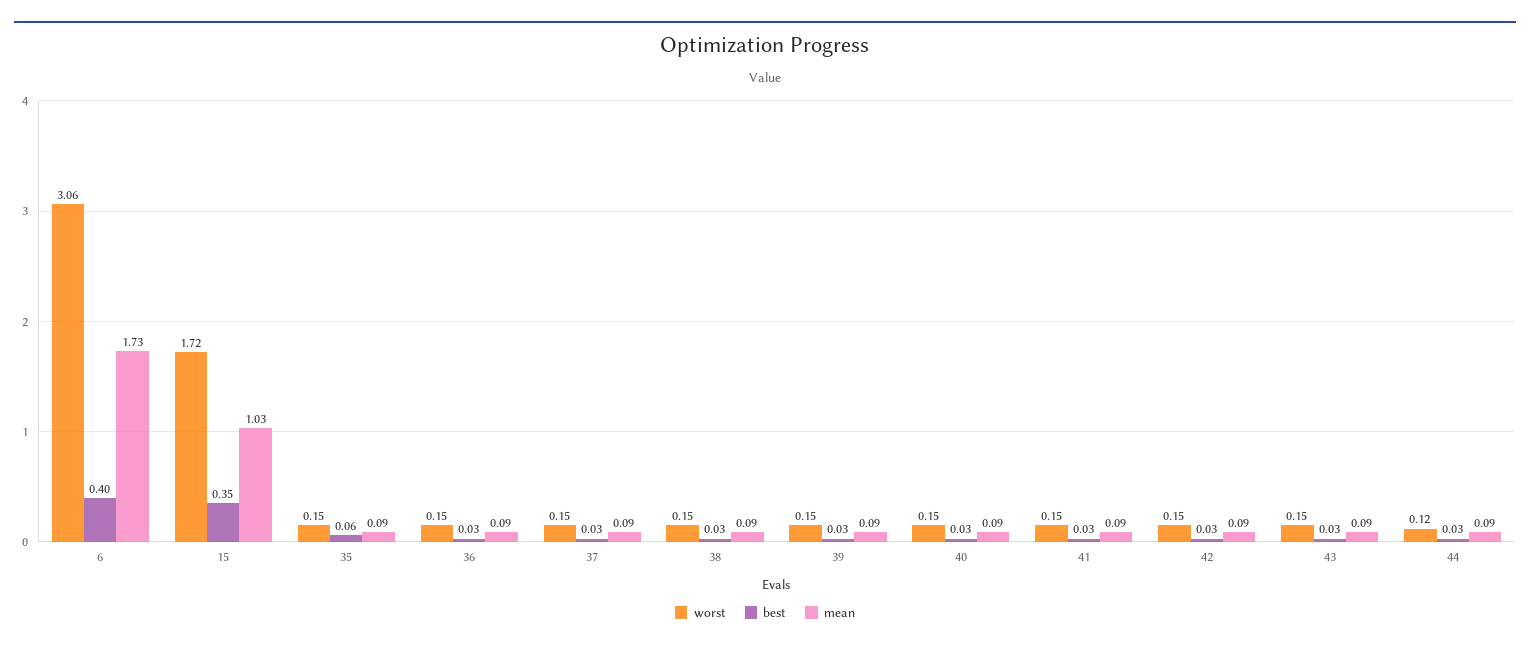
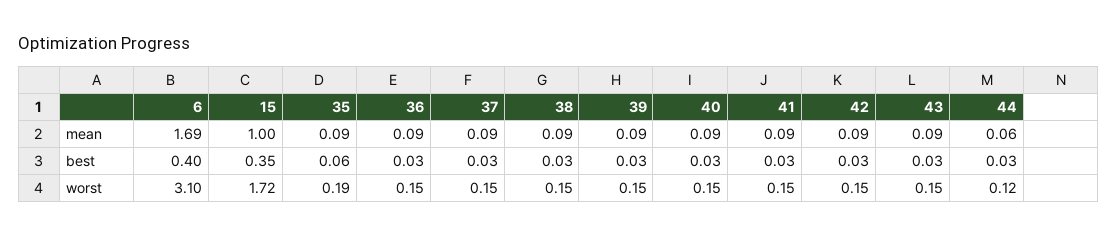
  {
    "worst": {
-     "6": 3.06,
+     "6": 3.1,
      "15": 1.72,
-     "35": 0.15,
+     "35": 0.19,
      "36": 0.15,
      "37": 0.15,
      "38": 0.15,
      "39": 0.15,
      "40": 0.15,
      "41": 0.15,
      "42": 0.15,
      "43": 0.15,
      "44": 0.12
    },
    "best": {
      "6": 0.4,
      "15": 0.35,
      "35": 0.06,
      "36": 0.03,
      "37": 0.03,
      "38": 0.03,
      "39": 0.03,
      "40": 0.03,
      "41": 0.03,
      "42": 0.03,
      "43": 0.03,
      "44": 0.03
    },
    "mean": {
-     "6": 1.73,
+     "6": 1.69,
-     "15": 1.03,
+     "15": 1,
      "35": 0.09,
      "36": 0.09,
      "37": 0.09,
      "38": 0.09,
      "39": 0.09,
      "40": 0.09,
      "41": 0.09,
      "42": 0.09,
      "43": 0.09,
-     "44": 0.09
+     "44": 0.06
    }
  }

